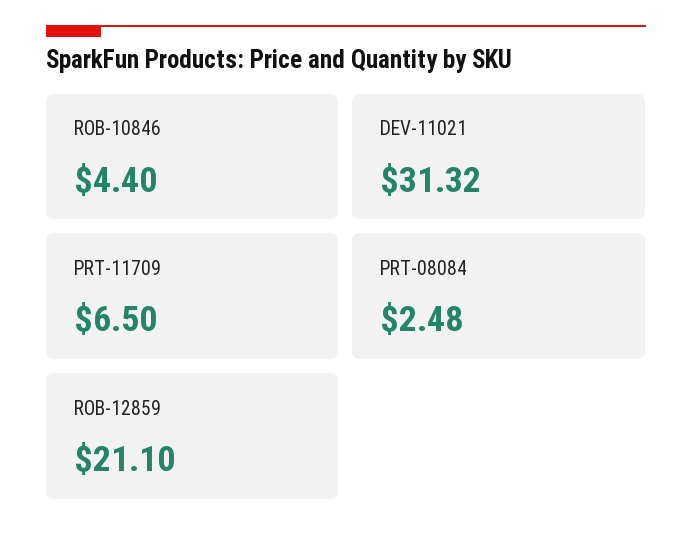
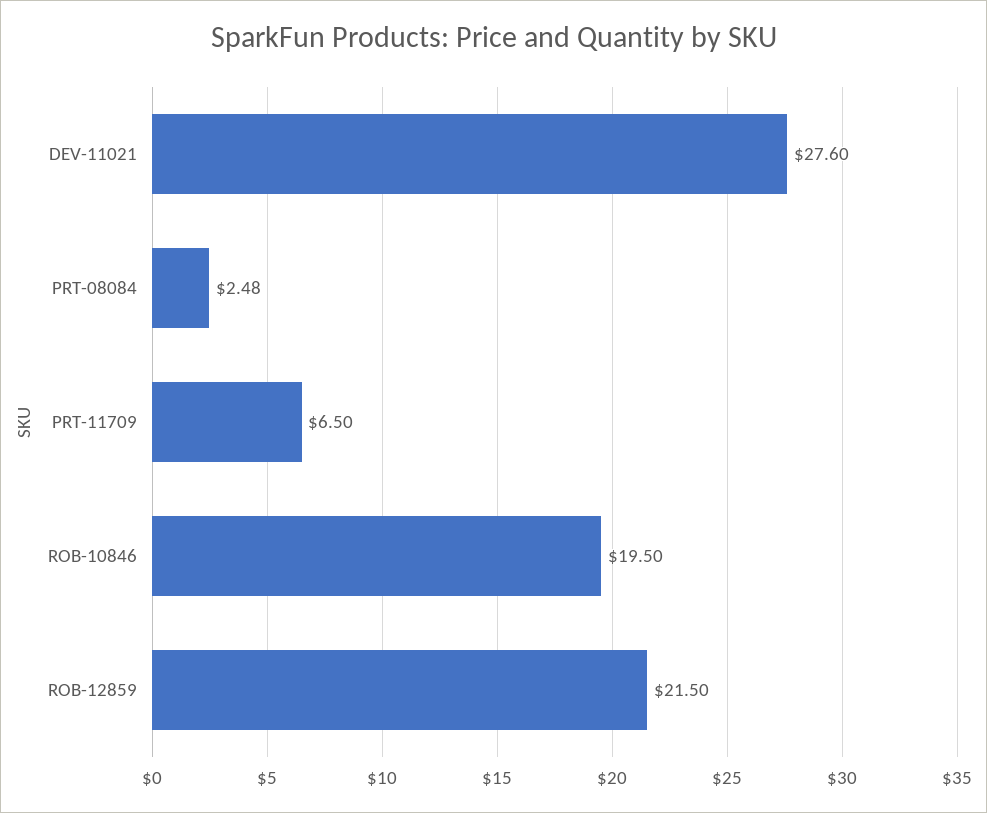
  {
-   "ROB-10846": 4.4,
+   "ROB-10846": 19.5,
-   "DEV-11021": 31.32,
+   "DEV-11021": 27.6,
    "PRT-11709": 6.5,
    "PRT-08084": 2.48,
-   "ROB-12859": 21.1
+   "ROB-12859": 21.5
  }

